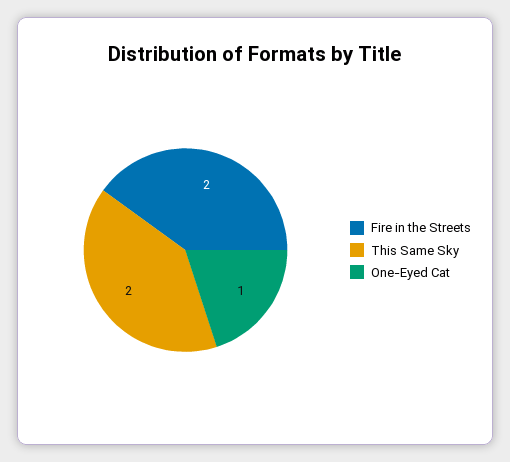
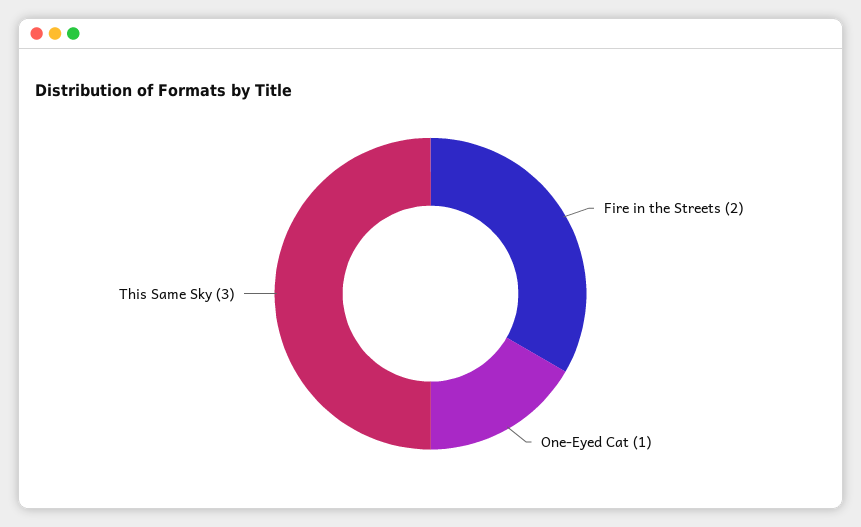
  {
    "Fire in the Streets": 2,
-   "This Same Sky": 2,
+   "This Same Sky": 3,
    "One-Eyed Cat": 1
  }

